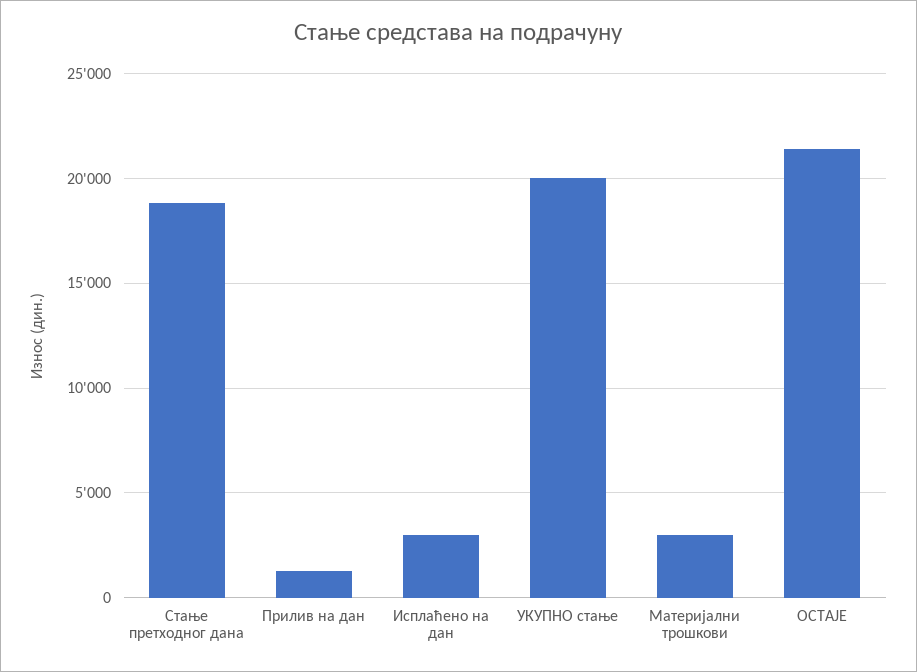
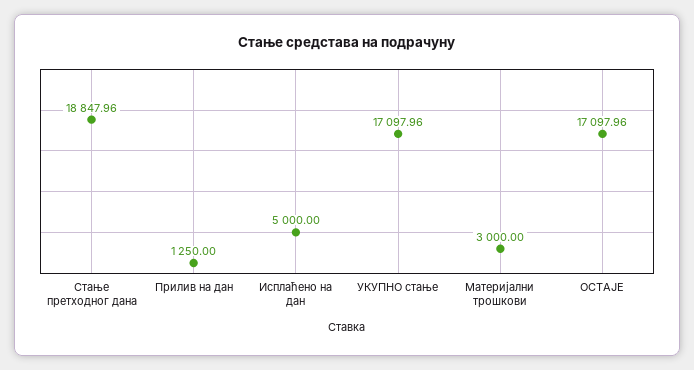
  {
    "Стање претходног дана": 18847.96,
    "Прилив на дан": 1250,
-   "Исплаћено на дан": 3000,
+   "Исплаћено на дан": 5000,
-   "УКУПНО стање": 20000,
+   "УКУПНО стање": 17097.96,
    "Материјални трошкови": 3000,
-   "ОСТАЈЕ": 21500
+   "ОСТАЈЕ": 17097.96
  }

